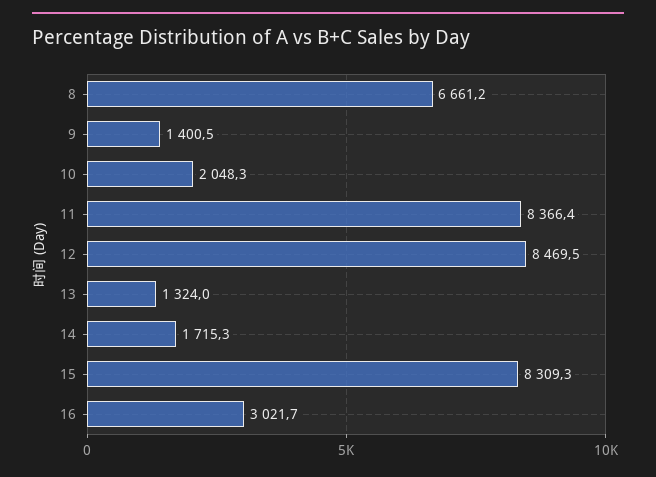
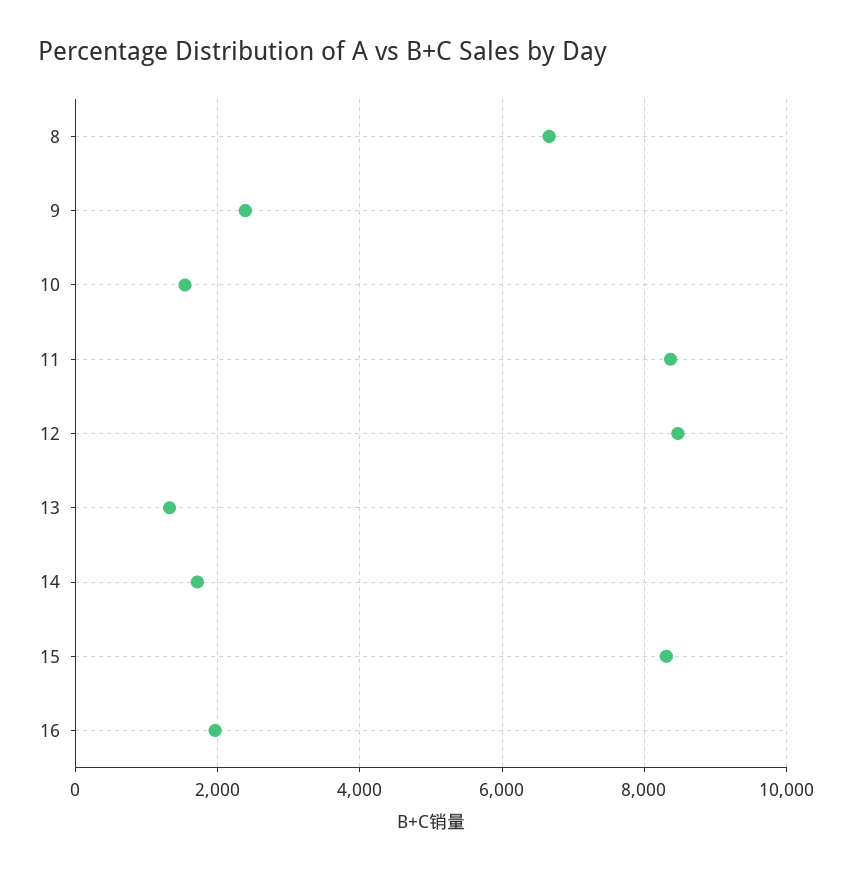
  {
    "8": 6661.2,
-   "9": 1400.5,
+   "9": 2400,
-   "10": 2048.3,
+   "10": 1600,
    "11": 8366.4,
    "12": 8469.5,
    "13": 1324,
    "14": 1715.3,
    "15": 8309.3,
-   "16": 3021.7
+   "16": 2000
  }

